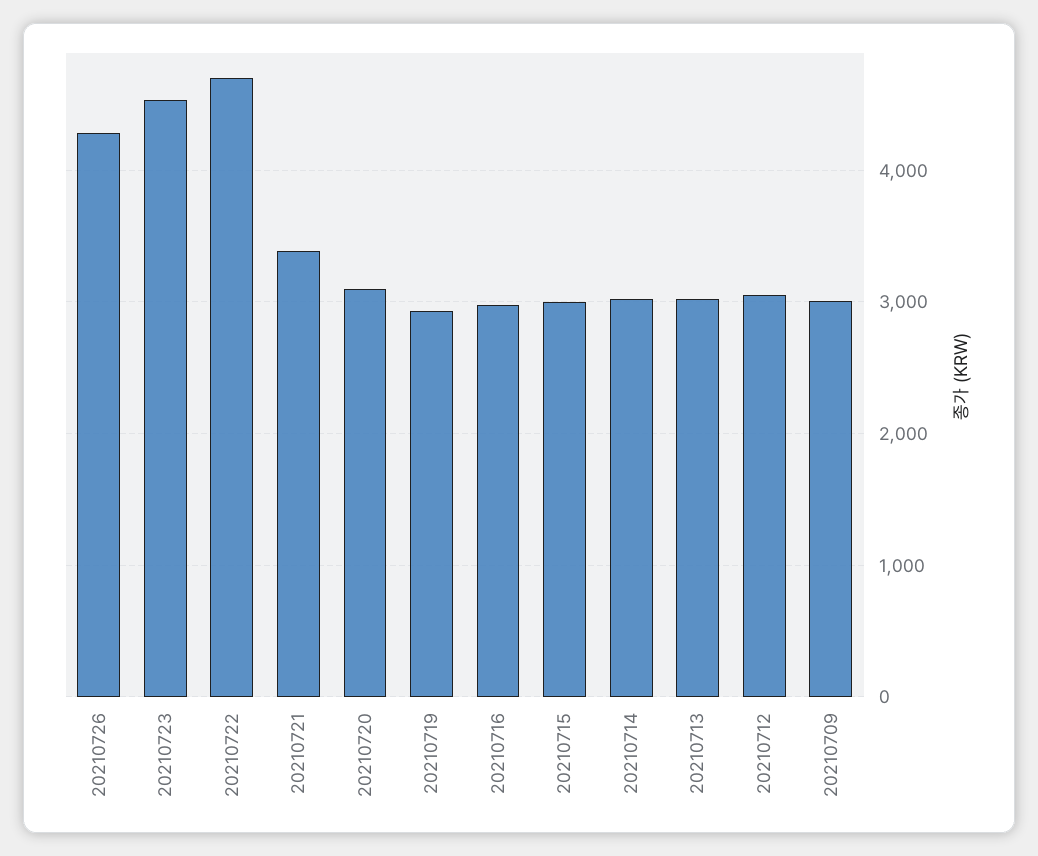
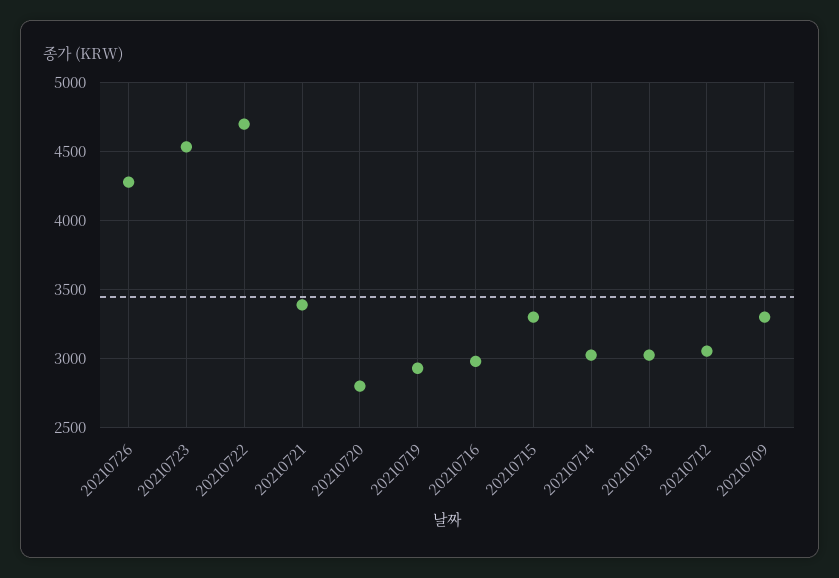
  {
    "20210726": 4300,
    "20210723": 4550,
    "20210722": 4700,
    "20210721": 3400,
-   "20210720": 3100,
+   "20210720": 2800,
    "20210719": 2950,
    "20210716": 3000,
-   "20210715": 3000,
+   "20210715": 3300,
    "20210714": 3050,
    "20210713": 3050,
    "20210712": 3050,
-   "20210709": 3000
+   "20210709": 3300
  }

